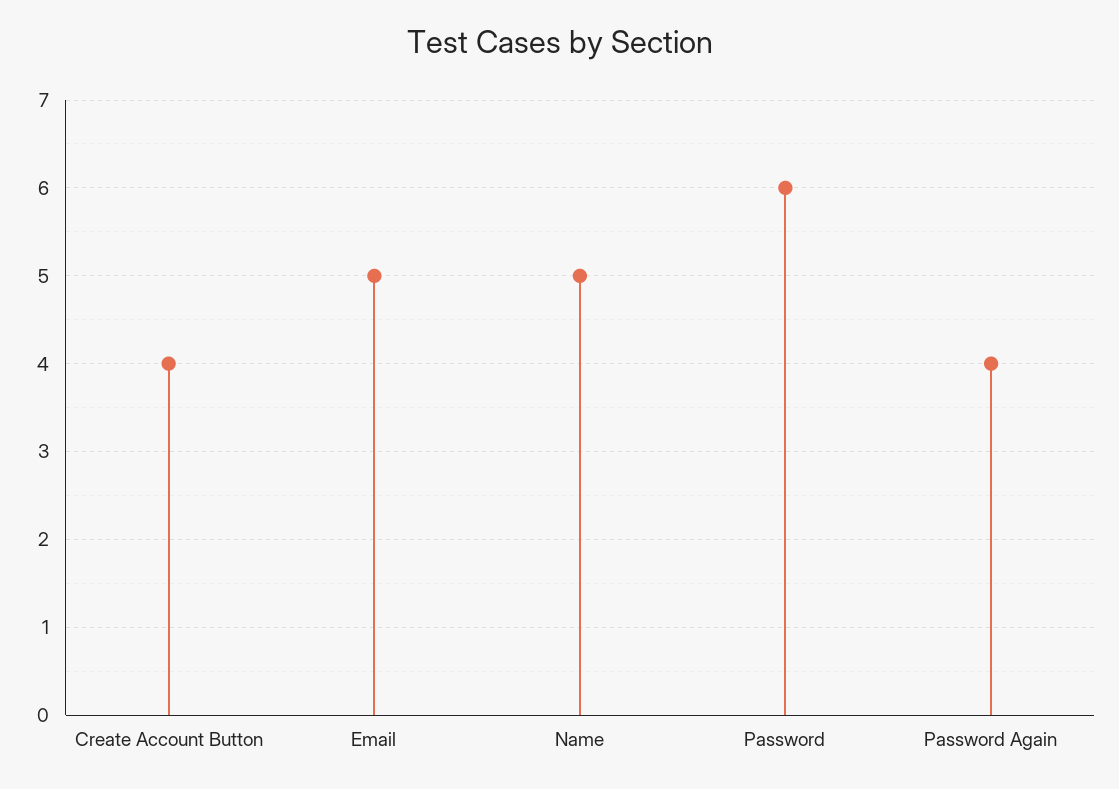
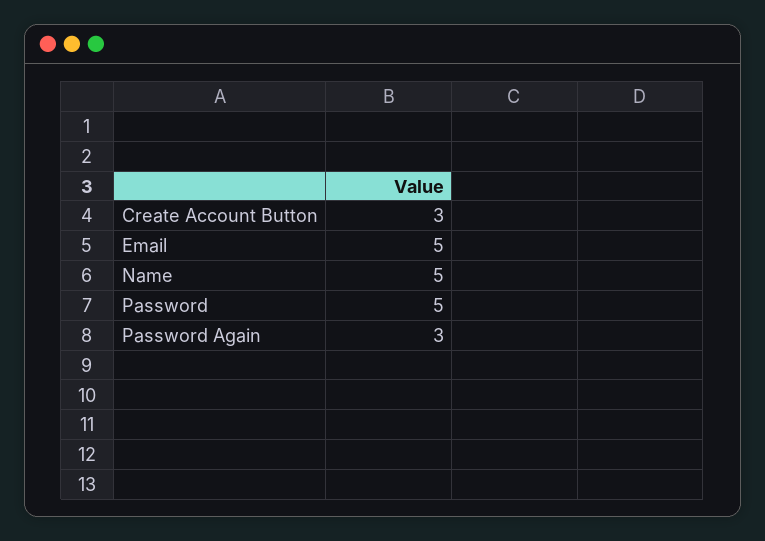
  {
-   "Create Account Button": 4,
+   "Create Account Button": 3,
    "Email": 5,
    "Name": 5,
-   "Password": 6,
+   "Password": 5,
-   "Password Again": 4
+   "Password Again": 3
  }

